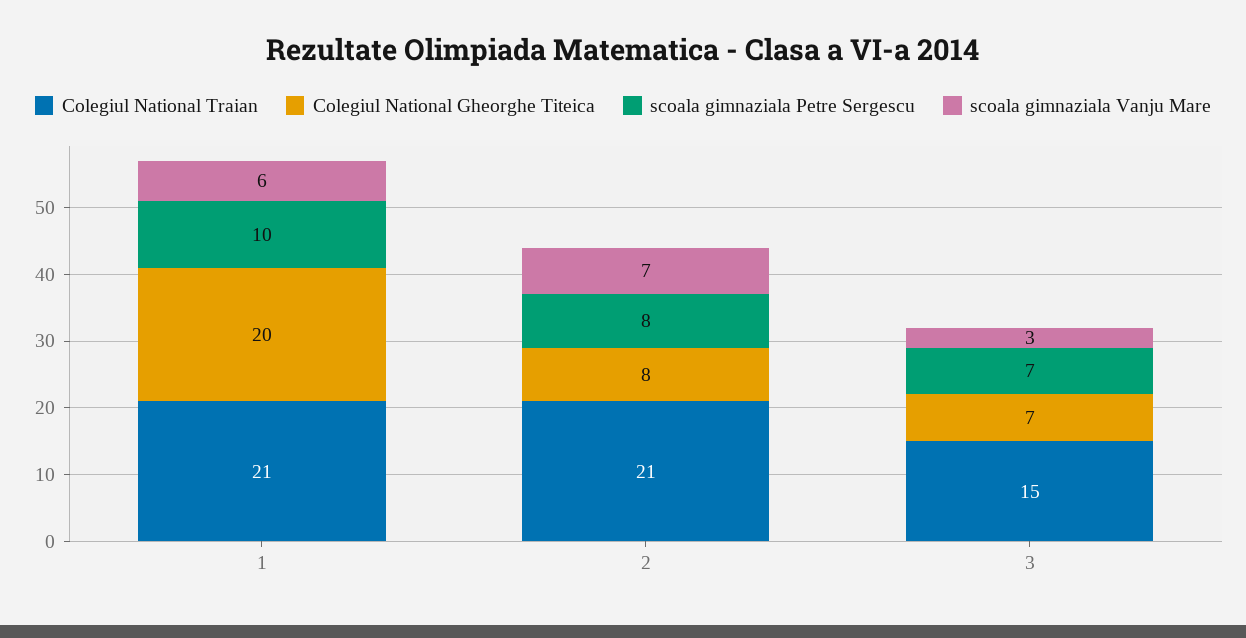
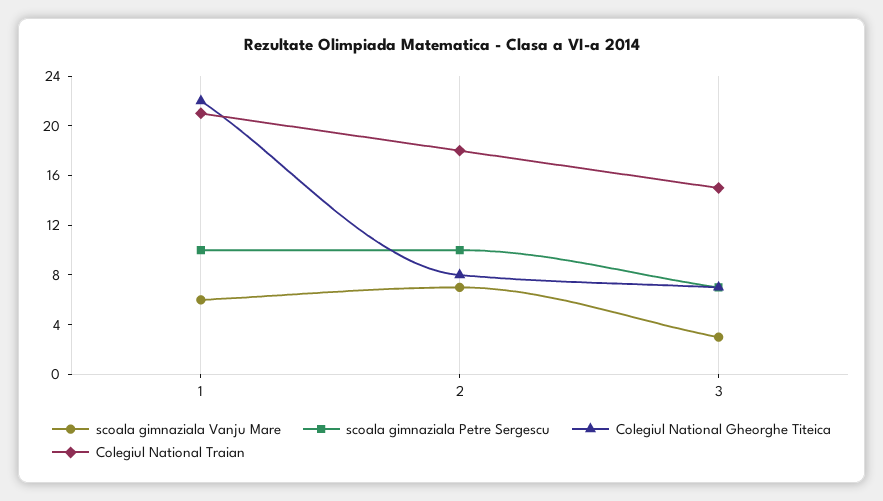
  {
    "Colegiul National Traian": {
      "1": 21,
-     "2": 21,
+     "2": 18,
      "3": 15
    },
    "Colegiul National Gheorghe Titeica": {
-     "1": 20,
+     "1": 22,
      "2": 8,
      "3": 7
    },
    "scoala gimnaziala Petre Sergescu": {
      "1": 10,
-     "2": 8,
+     "2": 10,
      "3": 7
    },
    "scoala gimnaziala Vanju Mare": {
      "1": 6,
      "2": 7,
      "3": 3
    }
  }

